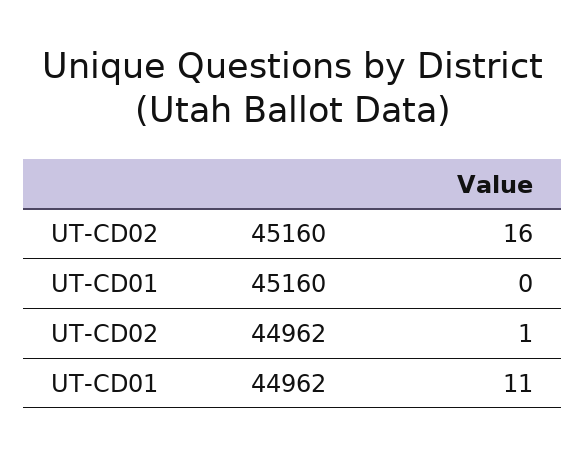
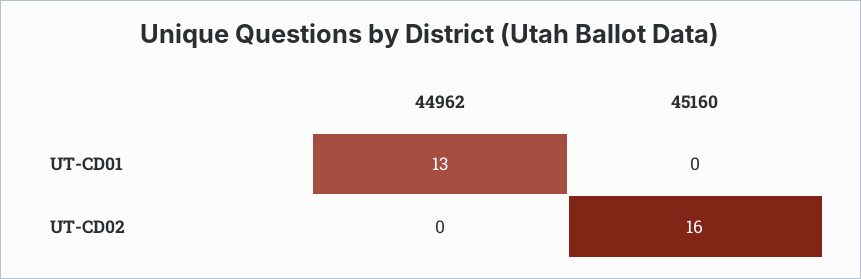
  {
    "UT-CD02": {
      "45160": 16,
-     "44962": 1
+     "44962": 0
    },
    "UT-CD01": {
      "45160": 0,
-     "44962": 11
+     "44962": 13
    }
  }

